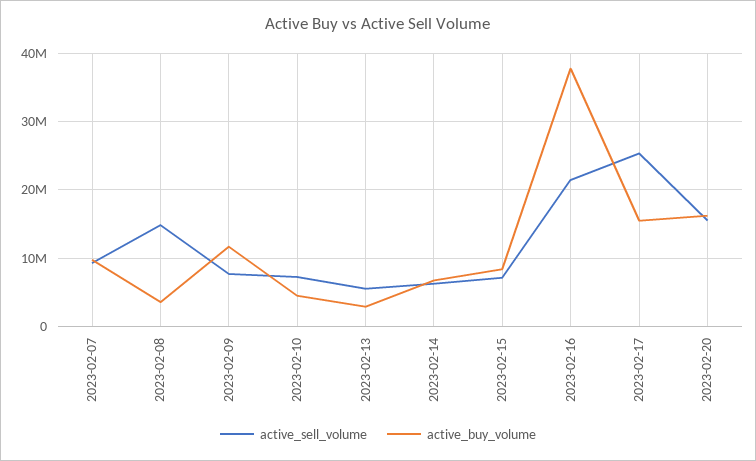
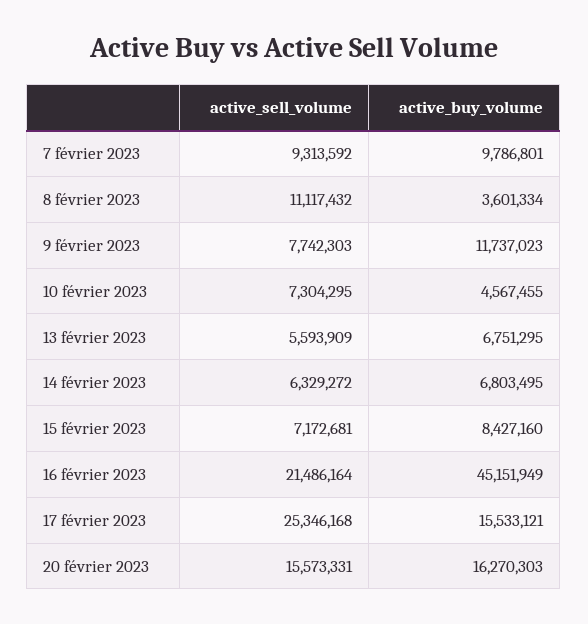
  {
    "active_sell_volume": {
      "2023-02-07": 9313592,
-     "2023-02-08": 15000000,
+     "2023-02-08": 11117432,
      "2023-02-09": 7742303,
      "2023-02-10": 7304295,
      "2023-02-13": 5593909,
      "2023-02-14": 6329272,
      "2023-02-15": 7172681,
      "2023-02-16": 21486164,
      "2023-02-17": 25346168,
      "2023-02-20": 15573331
    },
    "active_buy_volume": {
      "2023-02-07": 9786801,
      "2023-02-08": 3601334,
      "2023-02-09": 11737023,
      "2023-02-10": 4567455,
-     "2023-02-13": 3000000,
+     "2023-02-13": 6751295,
      "2023-02-14": 6803495,
      "2023-02-15": 8427160,
-     "2023-02-16": 38000000,
+     "2023-02-16": 45151949,
      "2023-02-17": 15533121,
      "2023-02-20": 16270303
    }
  }

